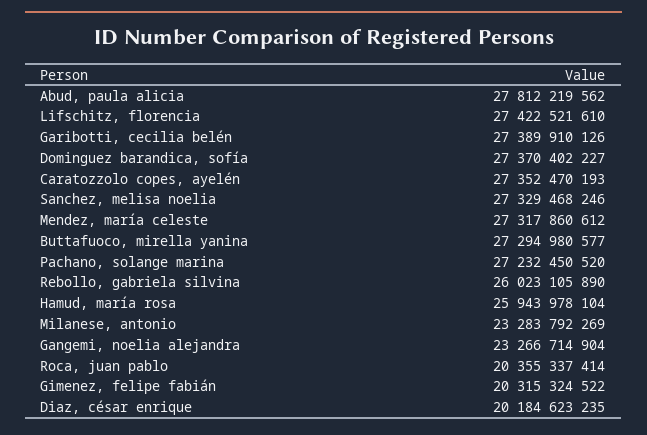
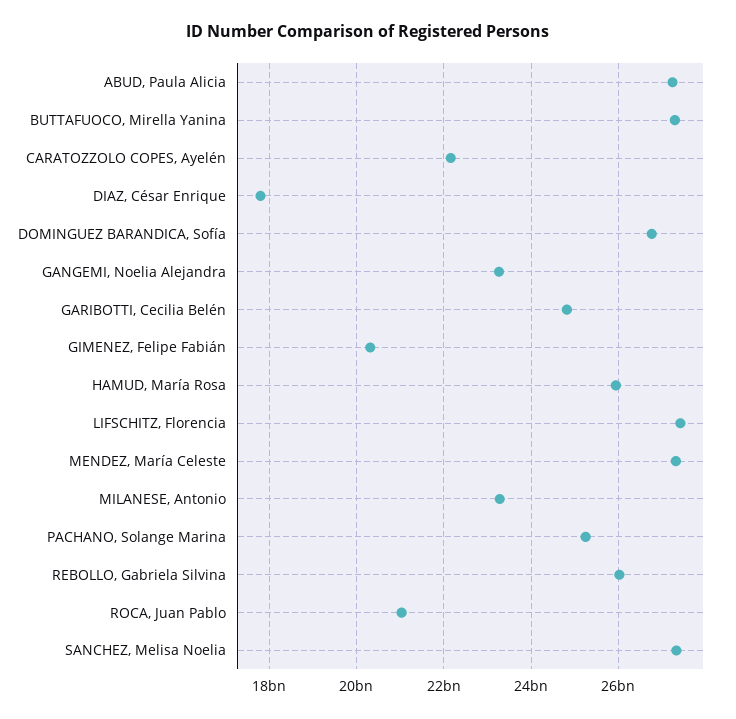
  {
-   "Abud, paula alicia": 27812219562,
+   "Abud, paula alicia": 27200000000,
    "Lifschitz, florencia": 27422521610,
-   "Garibotti, cecilia belén": 27389910126,
+   "Garibotti, cecilia belén": 24800000000,
-   "Dominguez barandica, sofía": 27370402227,
+   "Dominguez barandica, sofía": 26800000000,
-   "Caratozzolo copes, ayelén": 27352470193,
+   "Caratozzolo copes, ayelén": 22200000000,
    "Sanchez, melisa noelia": 27329468246,
    "Mendez, maría celeste": 27317860612,
    "Buttafuoco, mirella yanina": 27294980577,
-   "Pachano, solange marina": 27232450520,
+   "Pachano, solange marina": 25200000000,
    "Rebollo, gabriela silvina": 26023105890,
    "Hamud, maría rosa": 25943978104,
    "Milanese, antonio": 23283792269,
    "Gangemi, noelia alejandra": 23266714904,
-   "Roca, juan pablo": 20355337414,
+   "Roca, juan pablo": 21000000000,
    "Gimenez, felipe fabián": 20315324522,
-   "Diaz, césar enrique": 20184623235
+   "Diaz, césar enrique": 17800000000
  }

